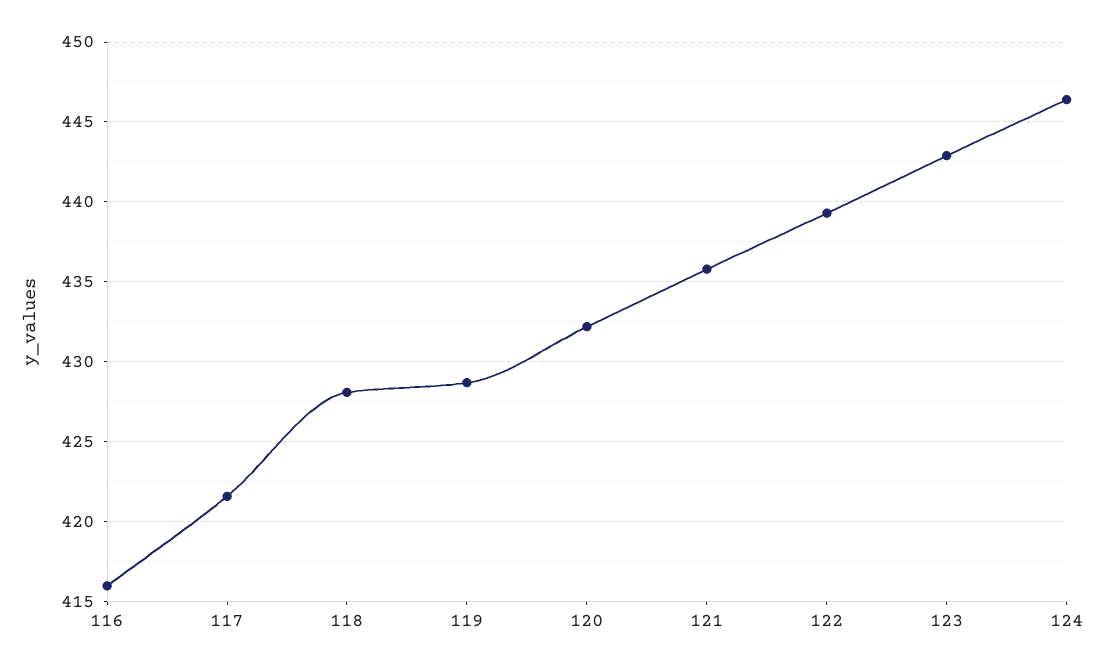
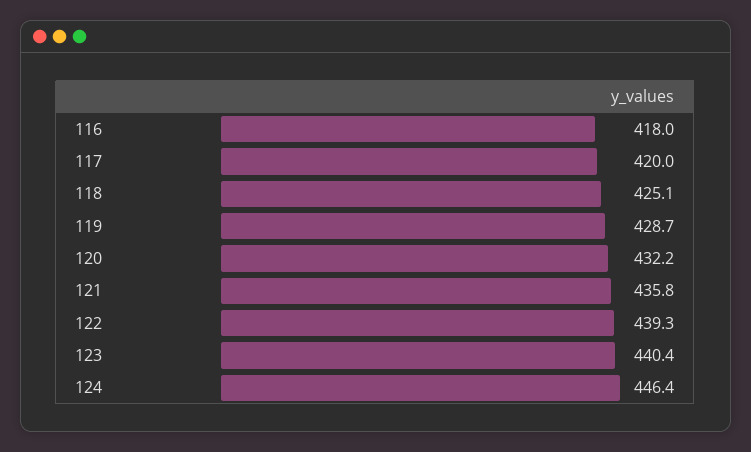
  {
-   "116": 416,
+   "116": 418,
-   "117": 421.5,
+   "117": 420,
-   "118": 428,
+   "118": 425.1,
    "119": 428.7,
    "120": 432.2,
    "121": 435.8,
    "122": 439.3,
-   "123": 443,
+   "123": 440.4,
    "124": 446.4
  }

